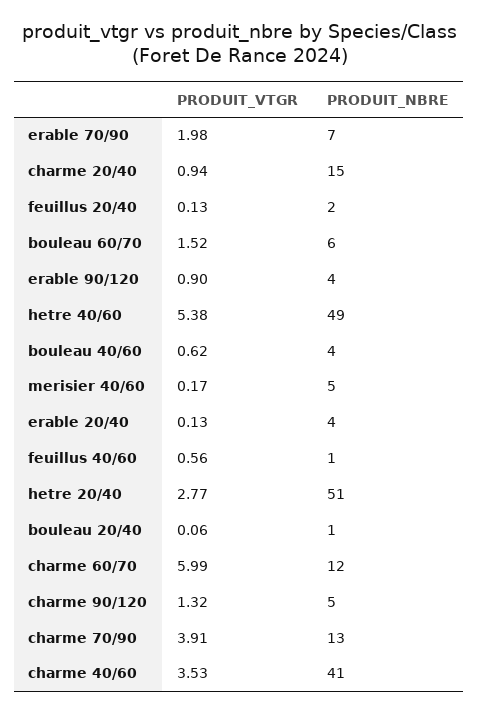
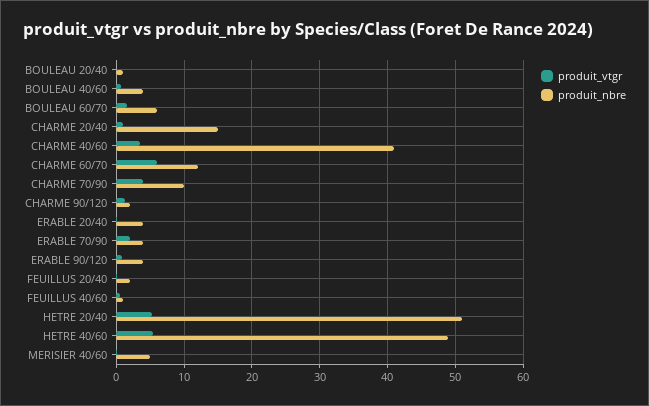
  {
    "PRODUIT_VTGR": {
      "erable 70/90": 1.98,
      "charme 20/40": 0.94,
      "feuillus 20/40": 0.13,
      "bouleau 60/70": 1.52,
      "erable 90/120": 0.9,
      "hetre 40/60": 5.38,
      "bouleau 40/60": 0.62,
      "merisier 40/60": 0.17,
      "erable 20/40": 0.13,
      "feuillus 40/60": 0.56,
-     "hetre 20/40": 2.77,
+     "hetre 20/40": 5,
      "bouleau 20/40": 0.06,
      "charme 60/70": 5.99,
      "charme 90/120": 1.32,
      "charme 70/90": 3.91,
      "charme 40/60": 3.53
    },
    "PRODUIT_NBRE": {
-     "erable 70/90": 7,
+     "erable 70/90": 4,
      "charme 20/40": 15,
      "feuillus 20/40": 2,
      "bouleau 60/70": 6,
      "erable 90/120": 4,
      "hetre 40/60": 49,
      "bouleau 40/60": 4,
      "merisier 40/60": 5,
      "erable 20/40": 4,
      "feuillus 40/60": 1,
      "hetre 20/40": 51,
      "bouleau 20/40": 1,
      "charme 60/70": 12,
-     "charme 90/120": 5,
+     "charme 90/120": 2,
-     "charme 70/90": 13,
+     "charme 70/90": 10,
      "charme 40/60": 41
    }
  }

